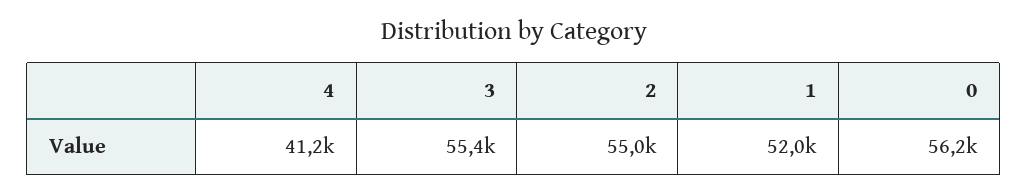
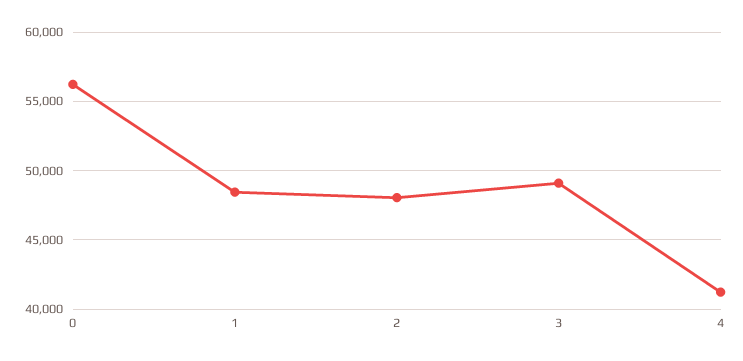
  {
    "4": 41200,
-   "3": 55400,
+   "3": 49000,
-   "2": 55000,
+   "2": 48000,
-   "1": 52000,
+   "1": 48500,
    "0": 56200
  }

